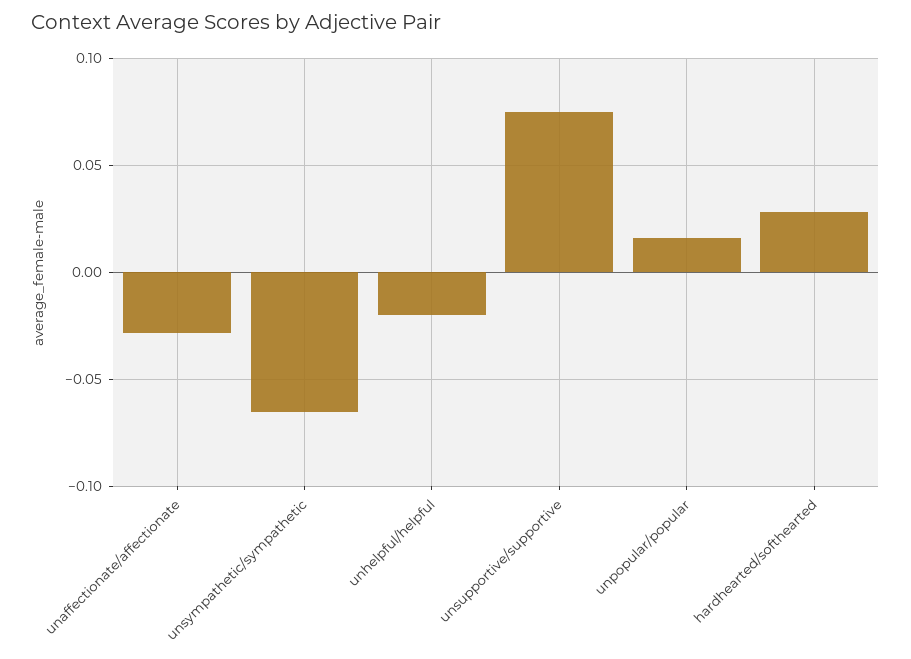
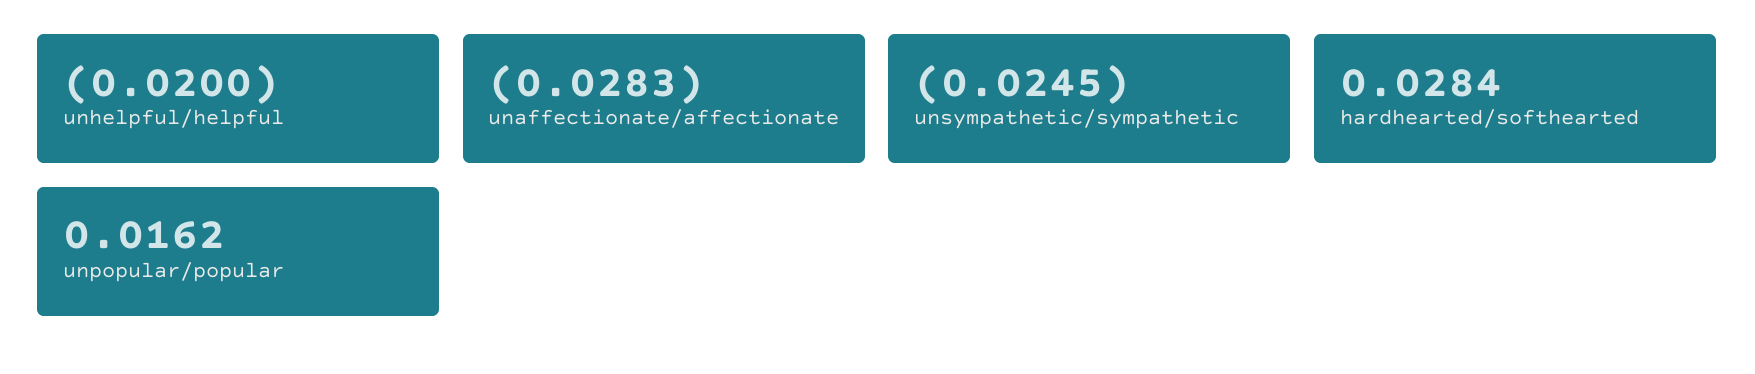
  {
    "unaffectionate/affectionate": -0.0283,
-   "unsympathetic/sympathetic": -0.065,
+   "unsympathetic/sympathetic": -0.0245,
    "unhelpful/helpful": -0.02,
-   "unsupportive/supportive": 0.075,
    "unpopular/popular": 0.0162,
    "hardhearted/softhearted": 0.0284
  }

